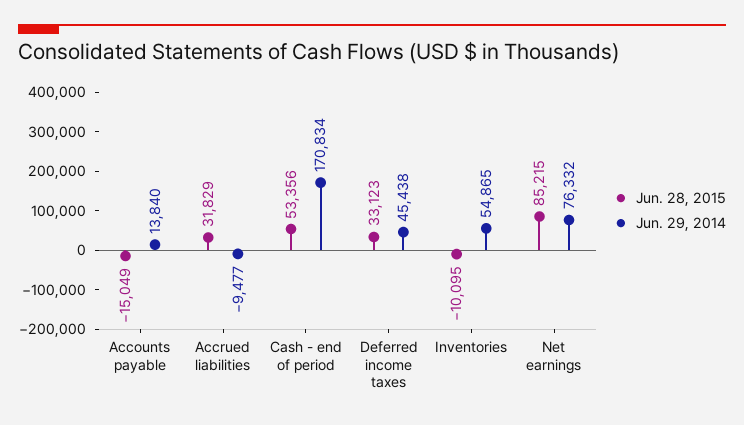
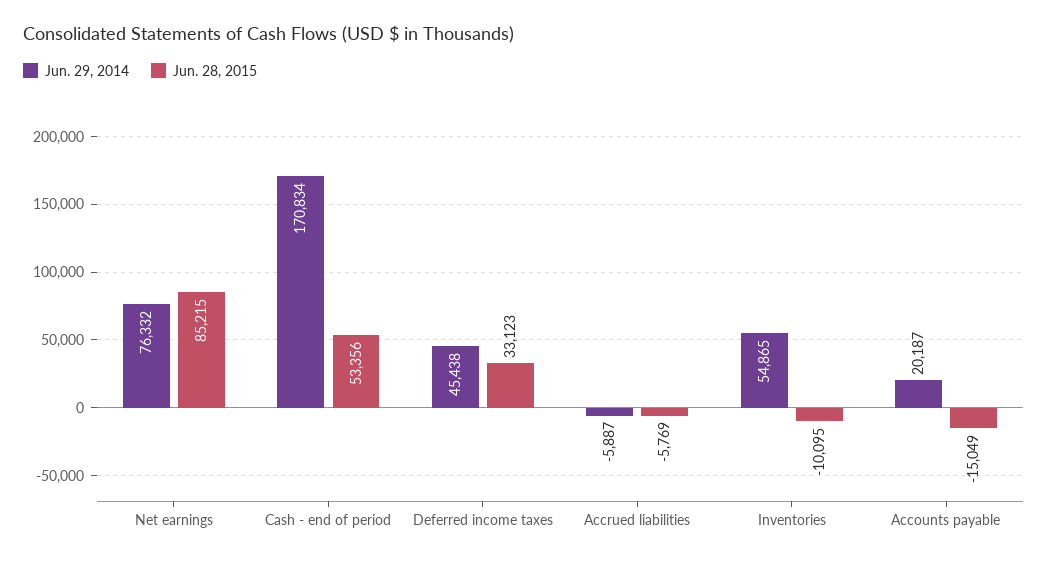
  {
    "Jun. 28, 2015": {
      "Accounts payable": -15049,
-     "Accrued liabilities": 31829,
+     "Accrued liabilities": -5769,
      "Cash - end of period": 53356,
      "Deferred income taxes": 33123,
      "Inventories": -10095,
      "Net earnings": 85215
    },
    "Jun. 29, 2014": {
-     "Accounts payable": 13840,
+     "Accounts payable": 20187,
-     "Accrued liabilities": -9477,
+     "Accrued liabilities": -5887,
      "Cash - end of period": 170834,
      "Deferred income taxes": 45438,
      "Inventories": 54865,
      "Net earnings": 76332
    }
  }

